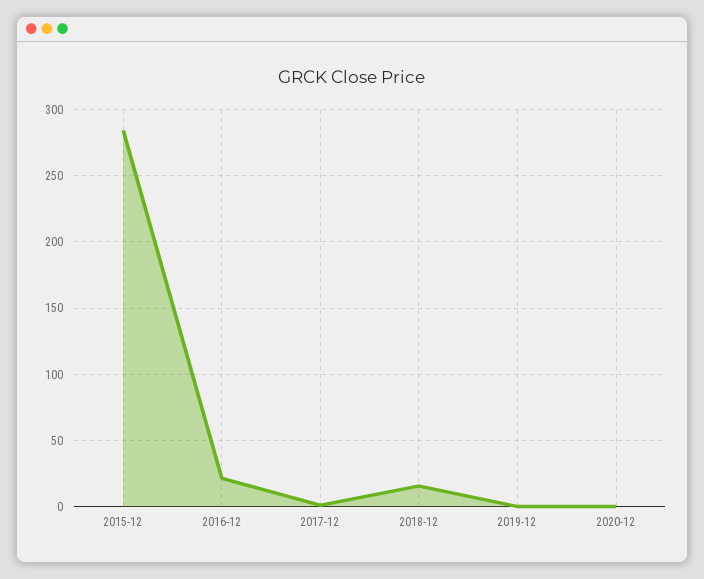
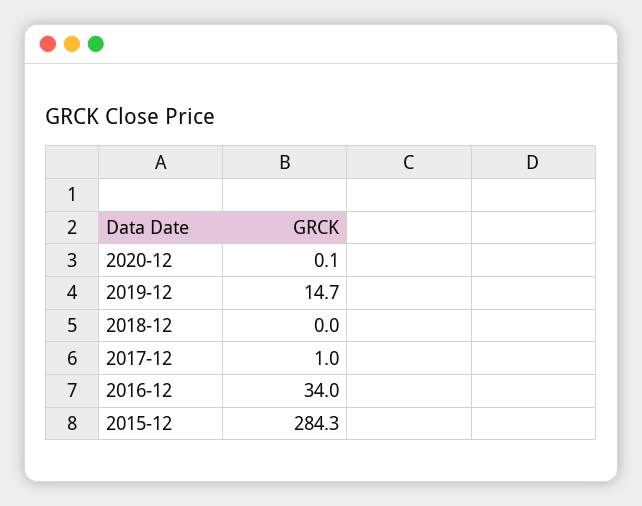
  {
    "2015-12": 284.3,
-   "2016-12": 20,
+   "2016-12": 34,
    "2017-12": 1,
-   "2018-12": 15,
+   "2018-12": 0,
-   "2019-12": 0,
+   "2019-12": 14.7,
    "2020-12": 0.1
  }

